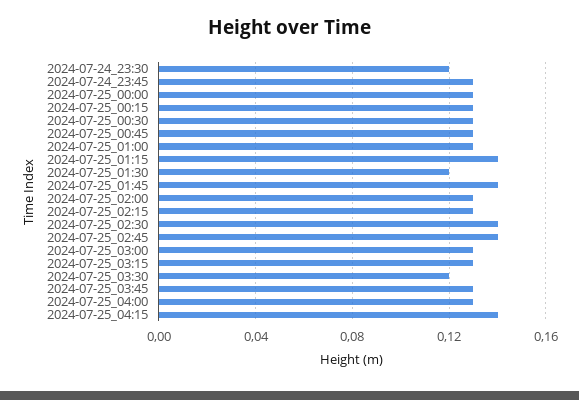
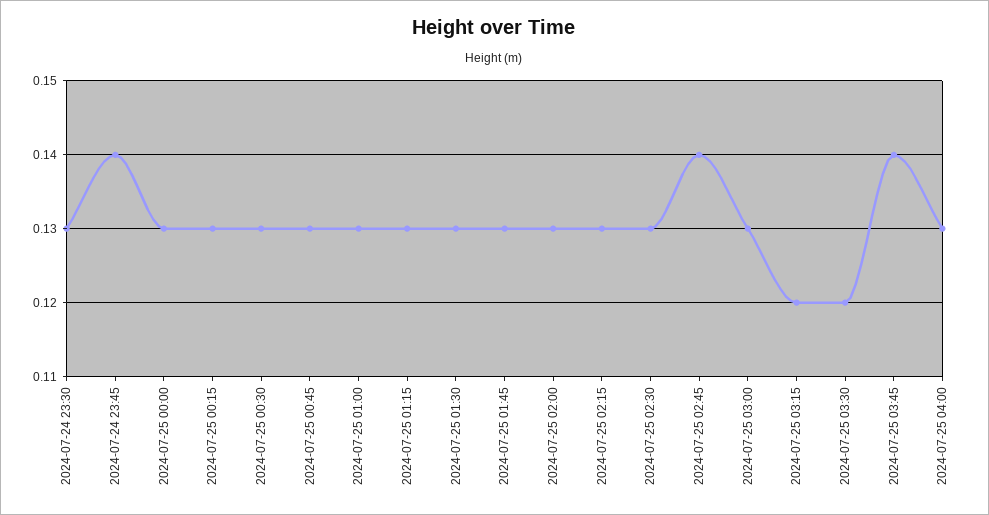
  {
-   "2024-07-24_23:30": 0.12,
+   "2024-07-24_23:30": 0.13,
-   "2024-07-24_23:45": 0.13,
+   "2024-07-24_23:45": 0.14,
    "2024-07-25_00:00": 0.13,
    "2024-07-25_00:15": 0.13,
    "2024-07-25_00:30": 0.13,
    "2024-07-25_00:45": 0.13,
    "2024-07-25_01:00": 0.13,
-   "2024-07-25_01:15": 0.14,
+   "2024-07-25_01:15": 0.13,
-   "2024-07-25_01:30": 0.12,
+   "2024-07-25_01:30": 0.13,
-   "2024-07-25_01:45": 0.14,
+   "2024-07-25_01:45": 0.13,
    "2024-07-25_02:00": 0.13,
    "2024-07-25_02:15": 0.13,
-   "2024-07-25_02:30": 0.14,
+   "2024-07-25_02:30": 0.13,
    "2024-07-25_02:45": 0.14,
    "2024-07-25_03:00": 0.13,
-   "2024-07-25_03:15": 0.13,
+   "2024-07-25_03:15": 0.12,
    "2024-07-25_03:30": 0.12,
-   "2024-07-25_03:45": 0.13,
+   "2024-07-25_03:45": 0.14,
-   "2024-07-25_04:00": 0.13,
+   "2024-07-25_04:00": 0.13
-   "2024-07-25_04:15": 0.14
  }

